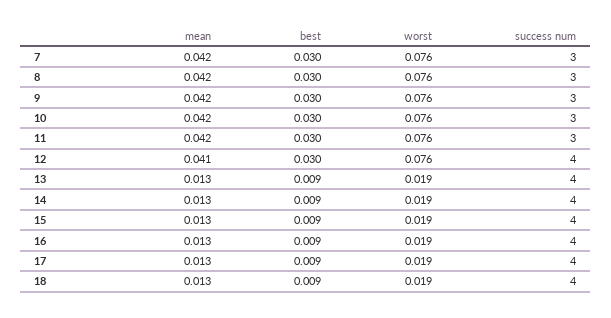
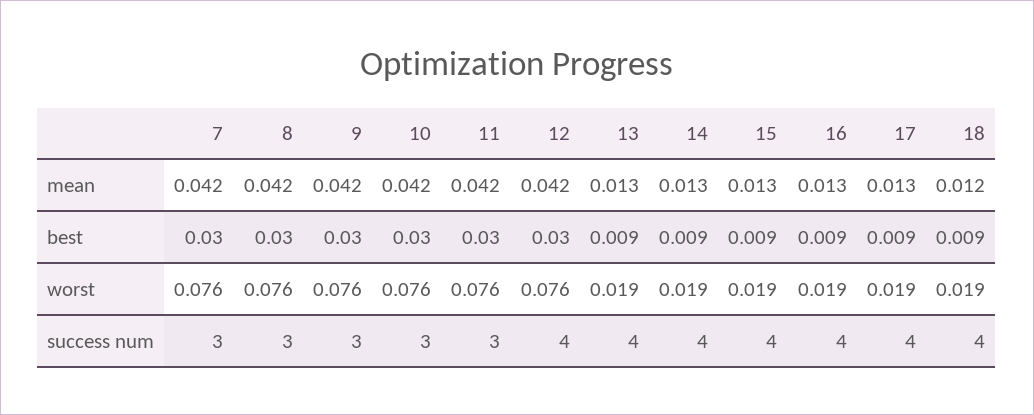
  {
    "mean": {
      "7": 0.042,
      "8": 0.042,
      "9": 0.042,
      "10": 0.042,
      "11": 0.042,
-     "12": 0.041,
+     "12": 0.042,
      "13": 0.013,
      "14": 0.013,
      "15": 0.013,
      "16": 0.013,
      "17": 0.013,
-     "18": 0.013
+     "18": 0.012
    },
    "best": {
      "7": 0.03,
      "8": 0.03,
      "9": 0.03,
      "10": 0.03,
      "11": 0.03,
      "12": 0.03,
      "13": 0.009,
      "14": 0.009,
      "15": 0.009,
      "16": 0.009,
      "17": 0.009,
      "18": 0.009
    },
    "worst": {
      "7": 0.076,
      "8": 0.076,
      "9": 0.076,
      "10": 0.076,
      "11": 0.076,
      "12": 0.076,
      "13": 0.019,
      "14": 0.019,
      "15": 0.019,
      "16": 0.019,
      "17": 0.019,
      "18": 0.019
    },
    "success num": {
      "7": 3,
      "8": 3,
      "9": 3,
      "10": 3,
      "11": 3,
      "12": 4,
      "13": 4,
      "14": 4,
      "15": 4,
      "16": 4,
      "17": 4,
      "18": 4
    }
  }

